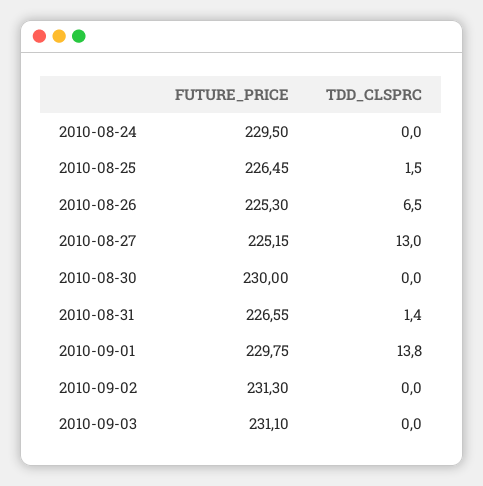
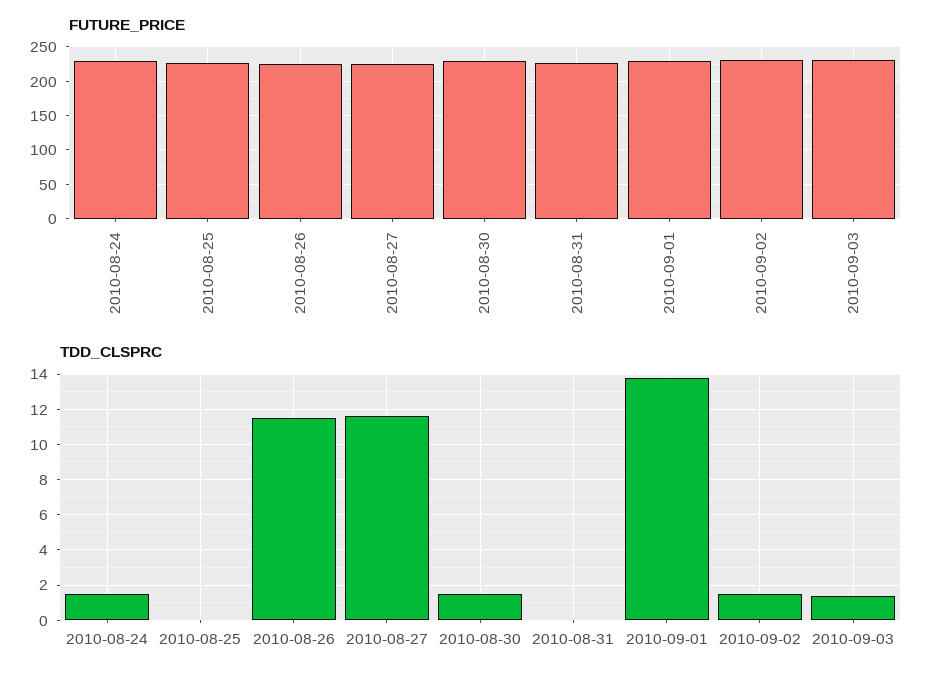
  {
    "FUTURE_PRICE": {
      "2010-08-24": 229.5,
      "2010-08-25": 226.45,
      "2010-08-26": 225.3,
      "2010-08-27": 225.15,
      "2010-08-30": 230,
      "2010-08-31": 226.55,
      "2010-09-01": 229.75,
      "2010-09-02": 231.3,
      "2010-09-03": 231.1
    },
    "TDD_CLSPRC": {
-     "2010-08-24": 0,
+     "2010-08-24": 1.5,
-     "2010-08-25": 1.5,
+     "2010-08-25": 0,
-     "2010-08-26": 6.5,
+     "2010-08-26": 11.5,
-     "2010-08-27": 13,
+     "2010-08-27": 11.5,
-     "2010-08-30": 0,
+     "2010-08-30": 1.5,
-     "2010-08-31": 1.4,
+     "2010-08-31": 0,
      "2010-09-01": 13.8,
-     "2010-09-02": 0,
+     "2010-09-02": 1.5,
-     "2010-09-03": 0
+     "2010-09-03": 1.5
    }
  }

